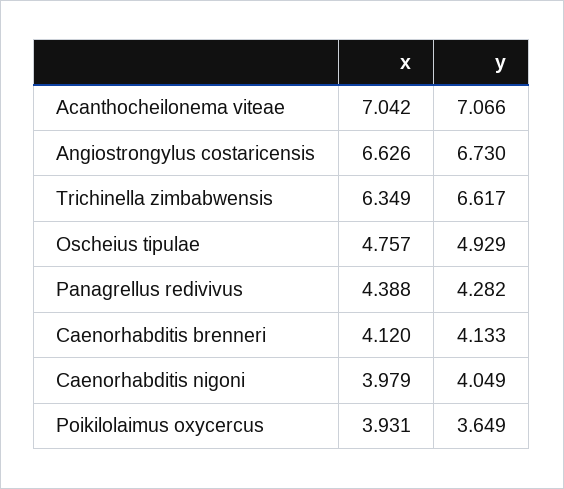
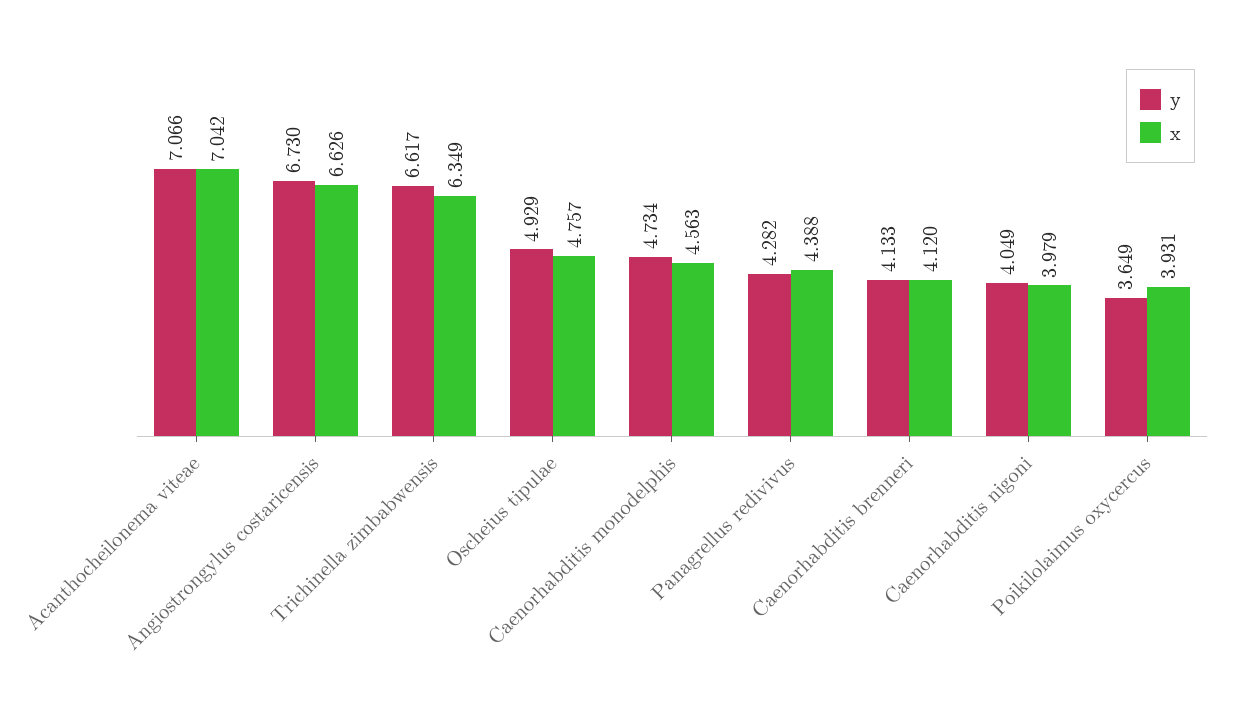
  {
    "x": {
      "Acanthocheilonema viteae": 7.042,
      "Angiostrongylus costaricensis": 6.626,
      "Trichinella zimbabwensis": 6.349,
      "Oscheius tipulae": 4.757,
      "Panagrellus redivivus": 4.388,
      "Caenorhabditis brenneri": 4.12,
      "Caenorhabditis nigoni": 3.979,
-     "Poikilolaimus oxycercus": 3.931
+     "Poikilolaimus oxycercus": 3.931,
+     "Caenorhabditis monodelphis": 4.563
    },
    "y": {
      "Acanthocheilonema viteae": 7.066,
      "Angiostrongylus costaricensis": 6.73,
      "Trichinella zimbabwensis": 6.617,
      "Oscheius tipulae": 4.929,
      "Panagrellus redivivus": 4.282,
      "Caenorhabditis brenneri": 4.133,
      "Caenorhabditis nigoni": 4.049,
-     "Poikilolaimus oxycercus": 3.649
+     "Poikilolaimus oxycercus": 3.649,
+     "Caenorhabditis monodelphis": 4.734
    }
  }

